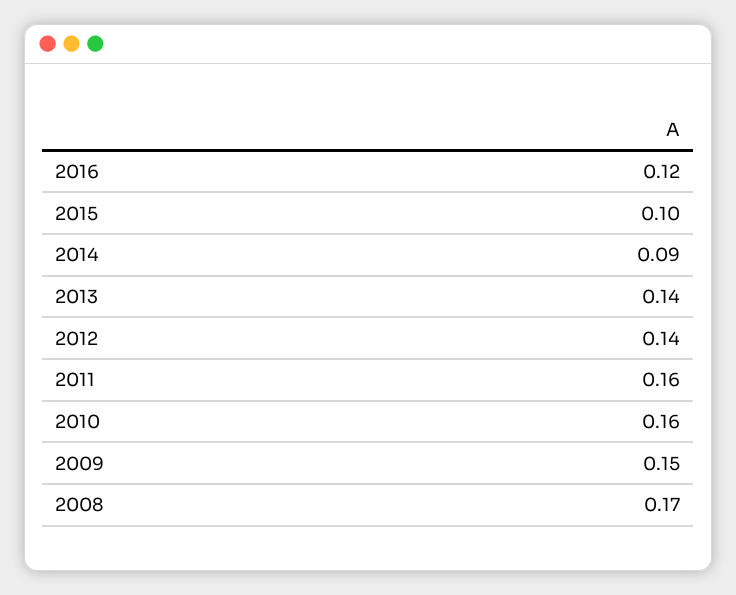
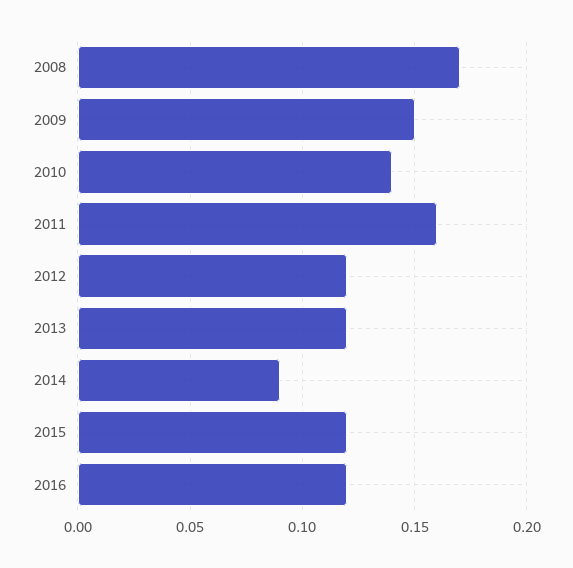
  {
    "2016": 0.12,
-   "2015": 0.1,
+   "2015": 0.12,
    "2014": 0.09,
-   "2013": 0.14,
+   "2013": 0.12,
-   "2012": 0.14,
+   "2012": 0.12,
    "2011": 0.16,
-   "2010": 0.16,
+   "2010": 0.14,
    "2009": 0.15,
    "2008": 0.17
  }

